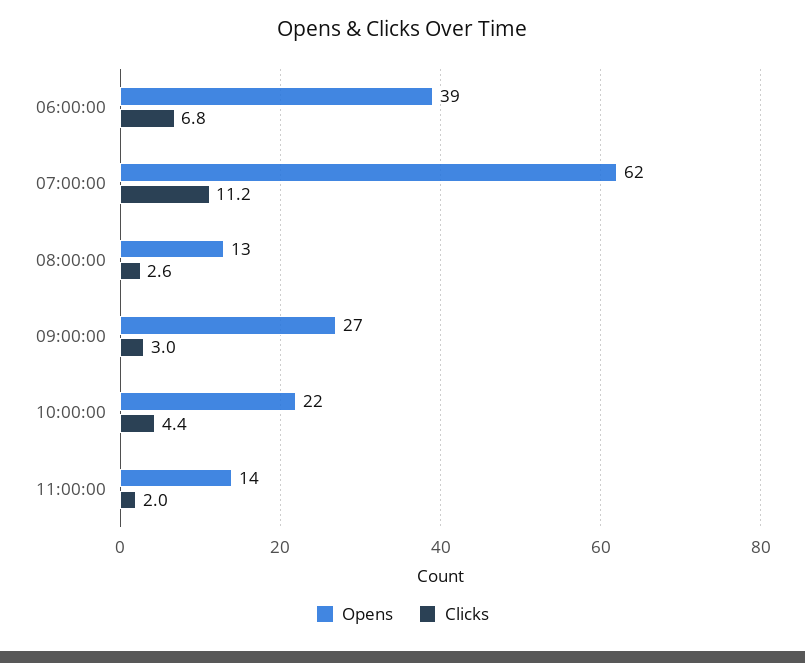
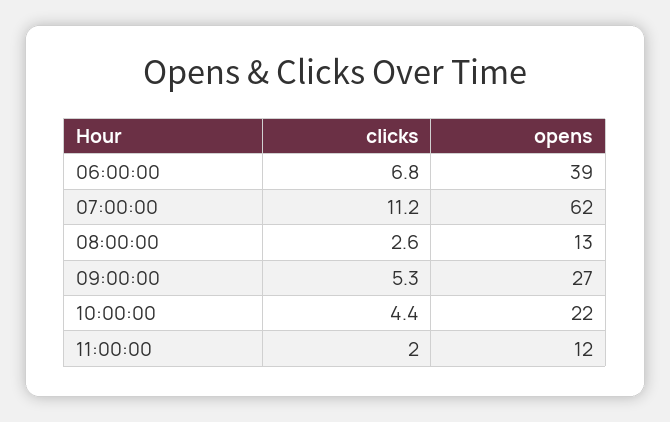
  {
    "Opens": {
      "06:00:00": 39,
      "07:00:00": 62,
      "08:00:00": 13,
      "09:00:00": 27,
      "10:00:00": 22,
-     "11:00:00": 14
+     "11:00:00": 12
    },
    "Clicks": {
      "06:00:00": 6.8,
      "07:00:00": 11.2,
      "08:00:00": 2.6,
-     "09:00:00": 3,
+     "09:00:00": 5.3,
      "10:00:00": 4.4,
      "11:00:00": 2
    }
  }

